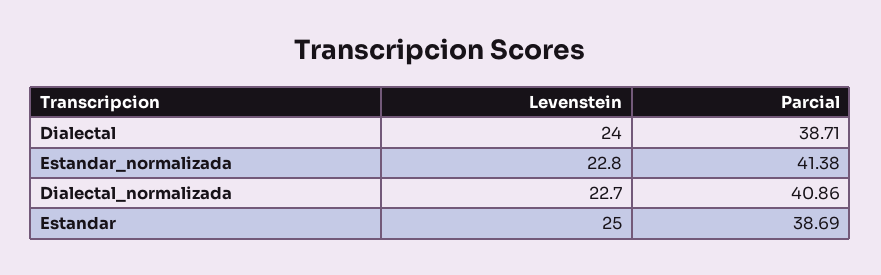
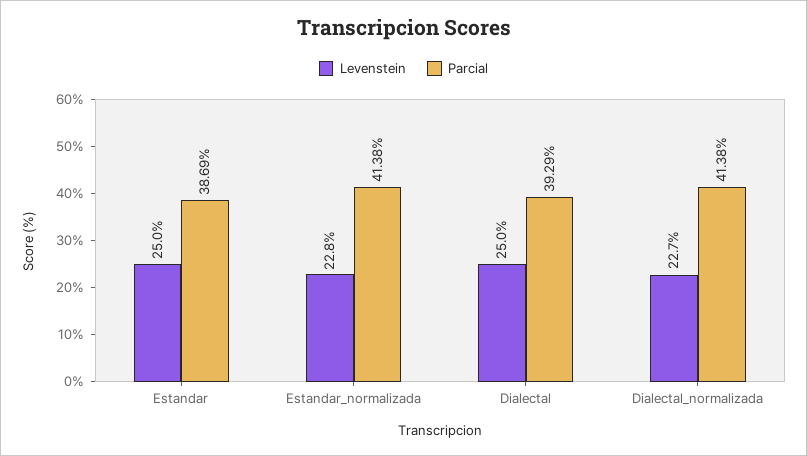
  {
    "Levenstein": {
-     "Dialectal": 24,
+     "Dialectal": 25,
      "Estandar_normalizada": 22.8,
      "Dialectal_normalizada": 22.7,
      "Estandar": 25
    },
    "Parcial": {
-     "Dialectal": 38.71,
+     "Dialectal": 39.29,
      "Estandar_normalizada": 41.38,
-     "Dialectal_normalizada": 40.86,
+     "Dialectal_normalizada": 41.38,
      "Estandar": 38.69
    }
  }

